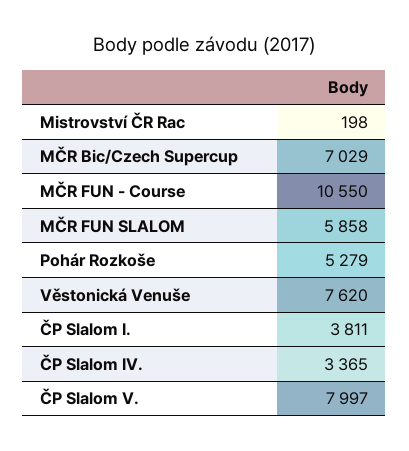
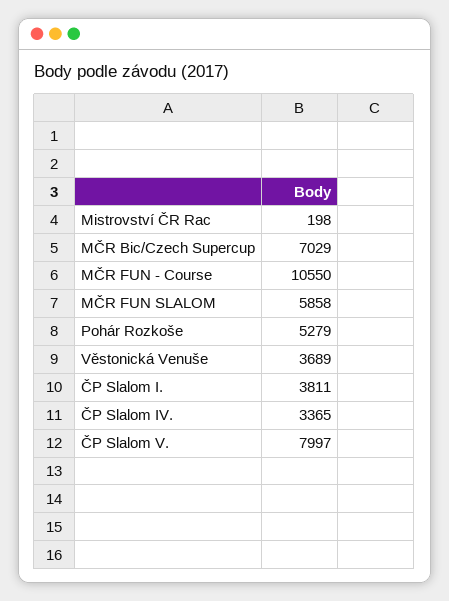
  {
    "Mistrovství ČR Rac": 198,
    "MČR Bic/Czech Supercup": 7029,
    "MČR FUN - Course": 10550,
    "MČR FUN SLALOM": 5858,
    "Pohár Rozkoše": 5279,
-   "Věstonická Venuše": 7620,
+   "Věstonická Venuše": 3689,
    "ČP Slalom I.": 3811,
    "ČP Slalom IV.": 3365,
    "ČP Slalom V.": 7997
  }

